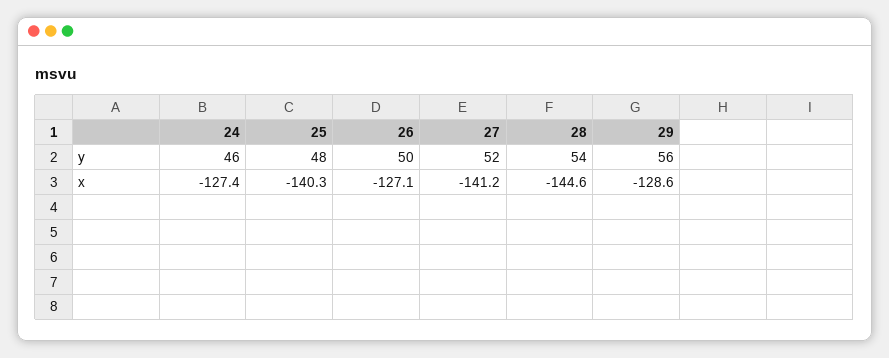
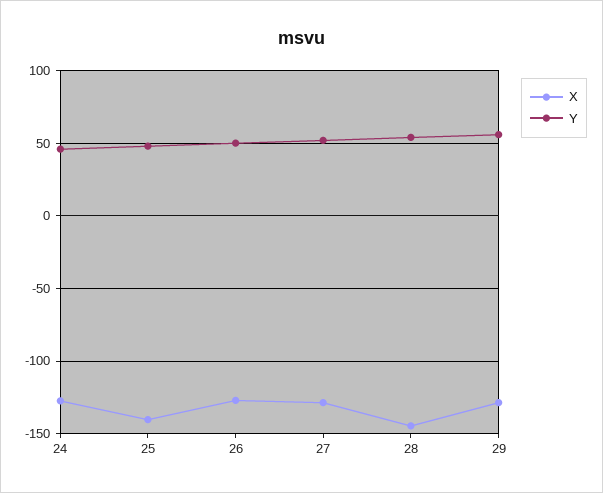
  {
    "y": {
      "24": 46,
      "25": 48,
      "26": 50,
      "27": 52,
      "28": 54,
      "29": 56
    },
    "x": {
      "24": -127.4,
      "25": -140.3,
      "26": -127.1,
-     "27": -141.2,
+     "27": -130,
      "28": -144.6,
      "29": -128.6
    }
  }

